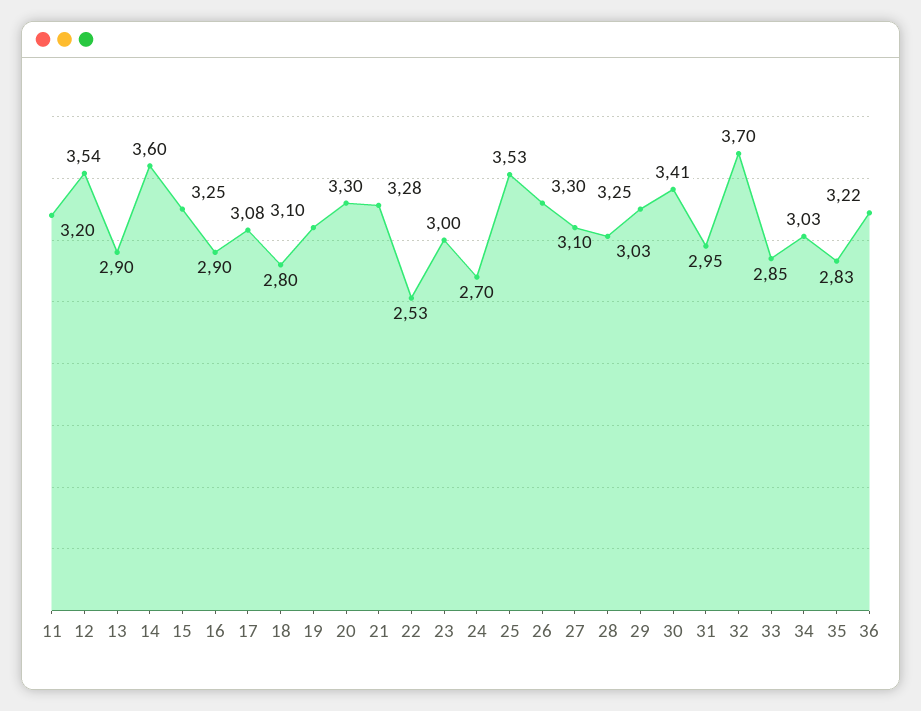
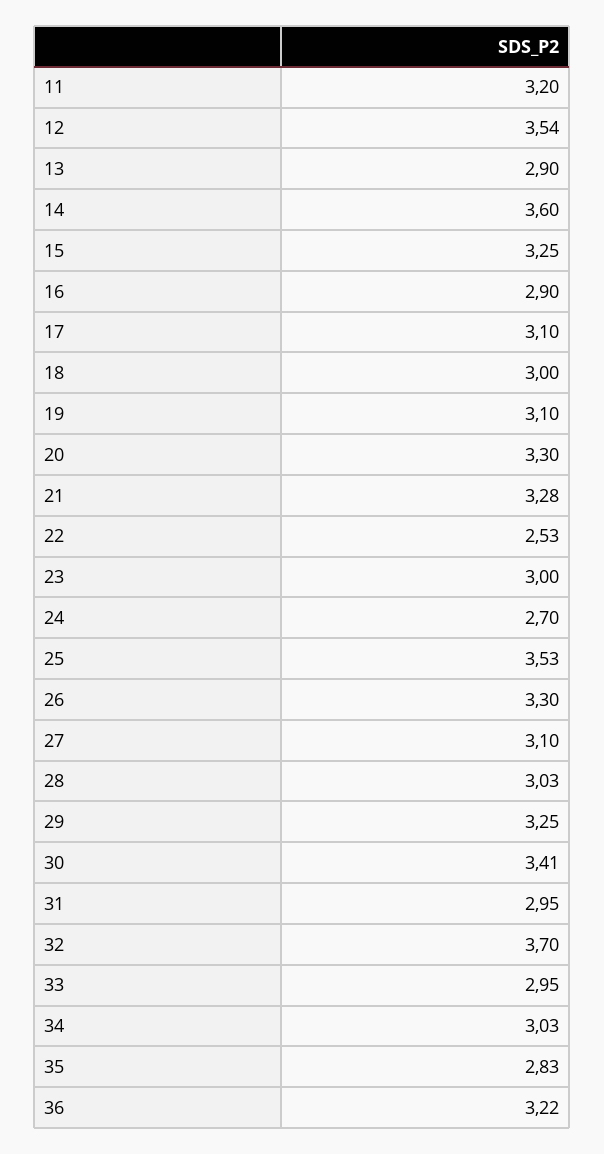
  {
    "11": 3.2,
    "12": 3.54,
    "13": 2.9,
    "14": 3.6,
    "15": 3.25,
    "16": 2.9,
-   "17": 3.08,
+   "17": 3.1,
-   "18": 2.8,
+   "18": 3,
    "19": 3.1,
    "20": 3.3,
    "21": 3.28,
    "22": 2.53,
    "23": 3,
    "24": 2.7,
    "25": 3.53,
    "26": 3.3,
    "27": 3.1,
    "28": 3.03,
    "29": 3.25,
    "30": 3.41,
    "31": 2.95,
    "32": 3.7,
-   "33": 2.85,
+   "33": 2.95,
    "34": 3.03,
    "35": 2.83,
    "36": 3.22
  }

